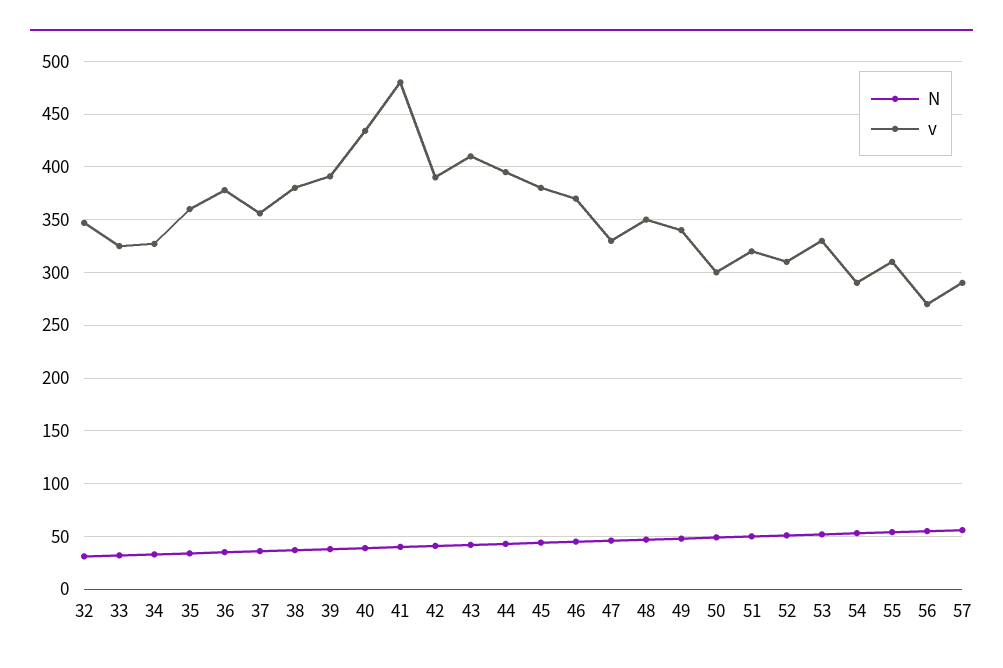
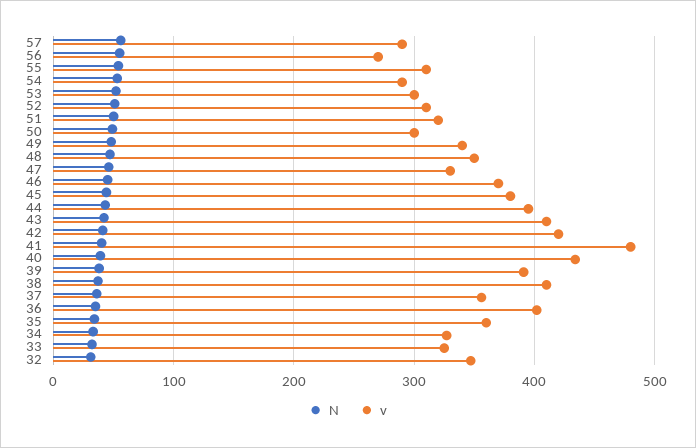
  {
    "N": {
      "32": 30,
      "33": 30,
      "34": 30,
      "35": 30,
      "36": 40,
      "37": 40,
      "38": 40,
      "39": 40,
      "40": 40,
      "41": 40,
      "42": 40,
      "43": 40,
      "44": 40,
      "45": 40,
      "46": 50,
      "47": 50,
      "48": 50,
      "49": 50,
      "50": 50,
      "51": 50,
      "52": 50,
      "53": 50,
      "54": 50,
      "55": 50,
      "56": 60,
      "57": 60
    },
    "v": {
      "32": 350,
      "33": 330,
      "34": 330,
      "35": 360,
-     "36": 380,
+     "36": 400,
      "37": 360,
-     "38": 380,
+     "38": 410,
      "39": 390,
      "40": 430,
      "41": 480,
-     "42": 390,
+     "42": 420,
      "43": 410,
      "44": 400,
      "45": 380,
      "46": 370,
      "47": 330,
      "48": 350,
      "49": 340,
      "50": 300,
      "51": 320,
      "52": 310,
-     "53": 330,
+     "53": 300,
      "54": 290,
      "55": 310,
      "56": 270,
      "57": 290
    }
  }

